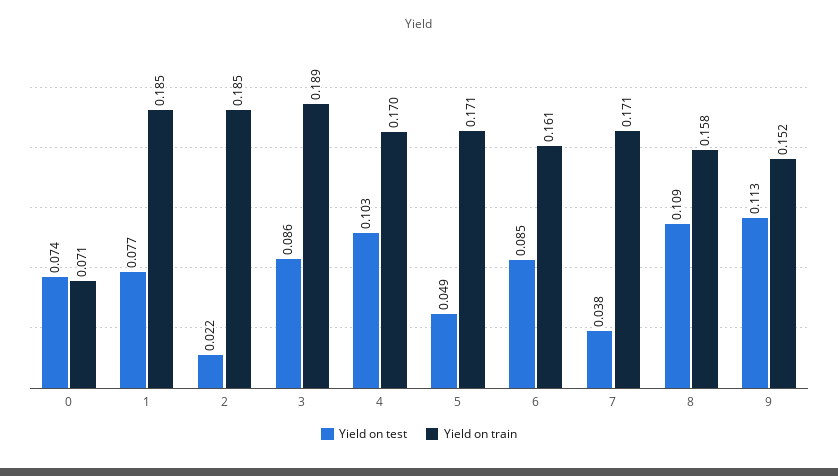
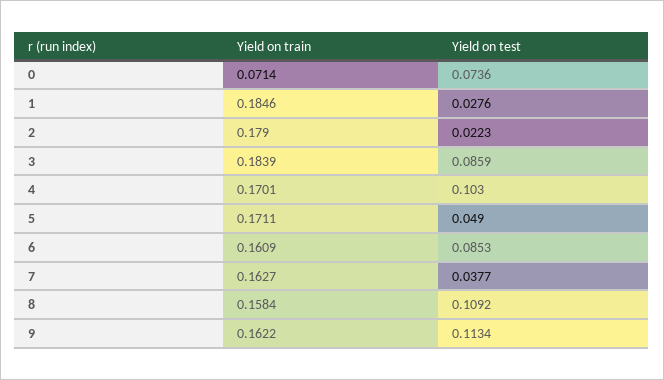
  {
    "Yield on test": {
      "0": 0.0736,
-     "1": 0.077,
+     "1": 0.0276,
      "2": 0.0223,
      "3": 0.0859,
      "4": 0.103,
      "5": 0.049,
      "6": 0.0853,
      "7": 0.0377,
      "8": 0.1092,
      "9": 0.1134
    },
    "Yield on train": {
      "0": 0.0714,
      "1": 0.1846,
-     "2": 0.185,
+     "2": 0.179,
-     "3": 0.189,
+     "3": 0.1839,
      "4": 0.1701,
      "5": 0.1711,
      "6": 0.1609,
-     "7": 0.171,
+     "7": 0.1627,
      "8": 0.1584,
-     "9": 0.152
+     "9": 0.1622
    }
  }

